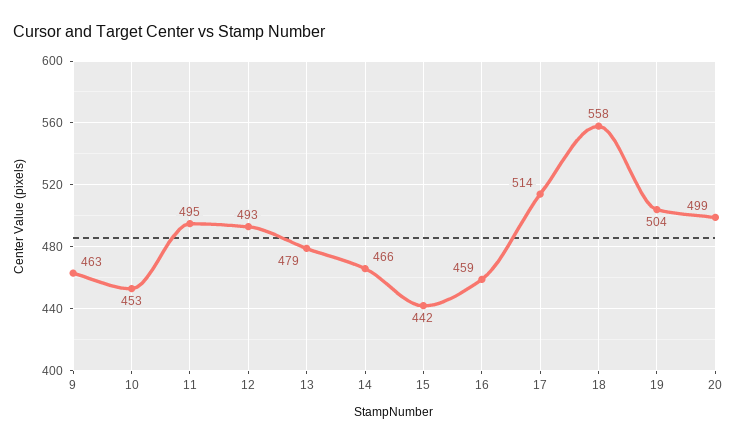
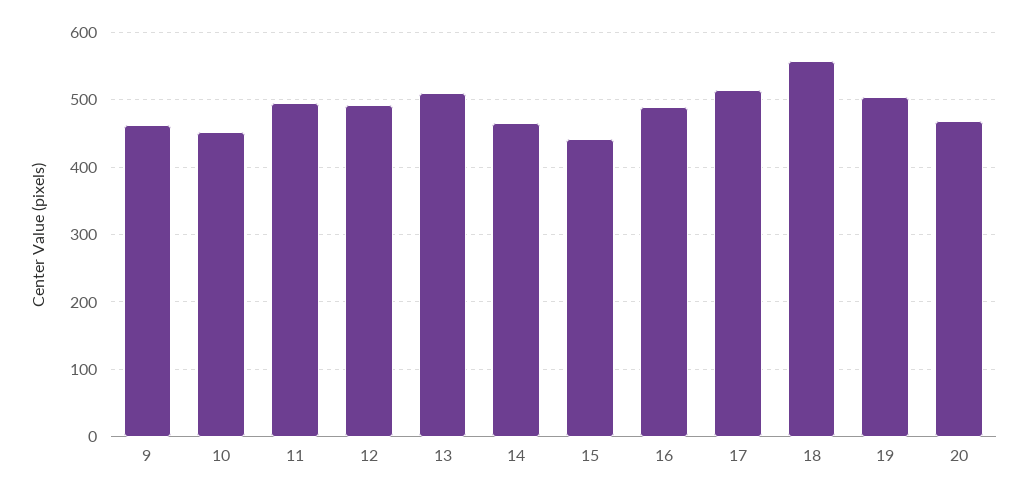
  {
    "9": 463,
    "10": 453,
    "11": 495,
    "12": 493,
-   "13": 479,
+   "13": 510,
    "14": 466,
    "15": 442,
-   "16": 459,
+   "16": 490,
    "17": 514,
    "18": 558,
    "19": 504,
-   "20": 499
+   "20": 470
  }

